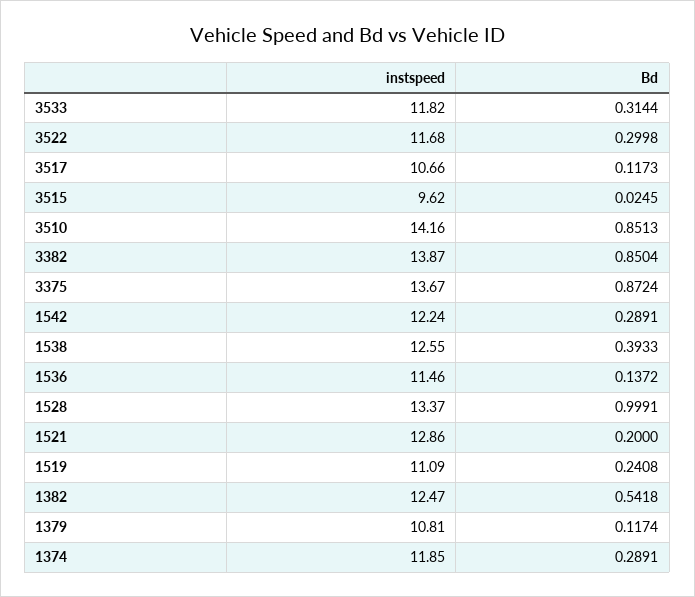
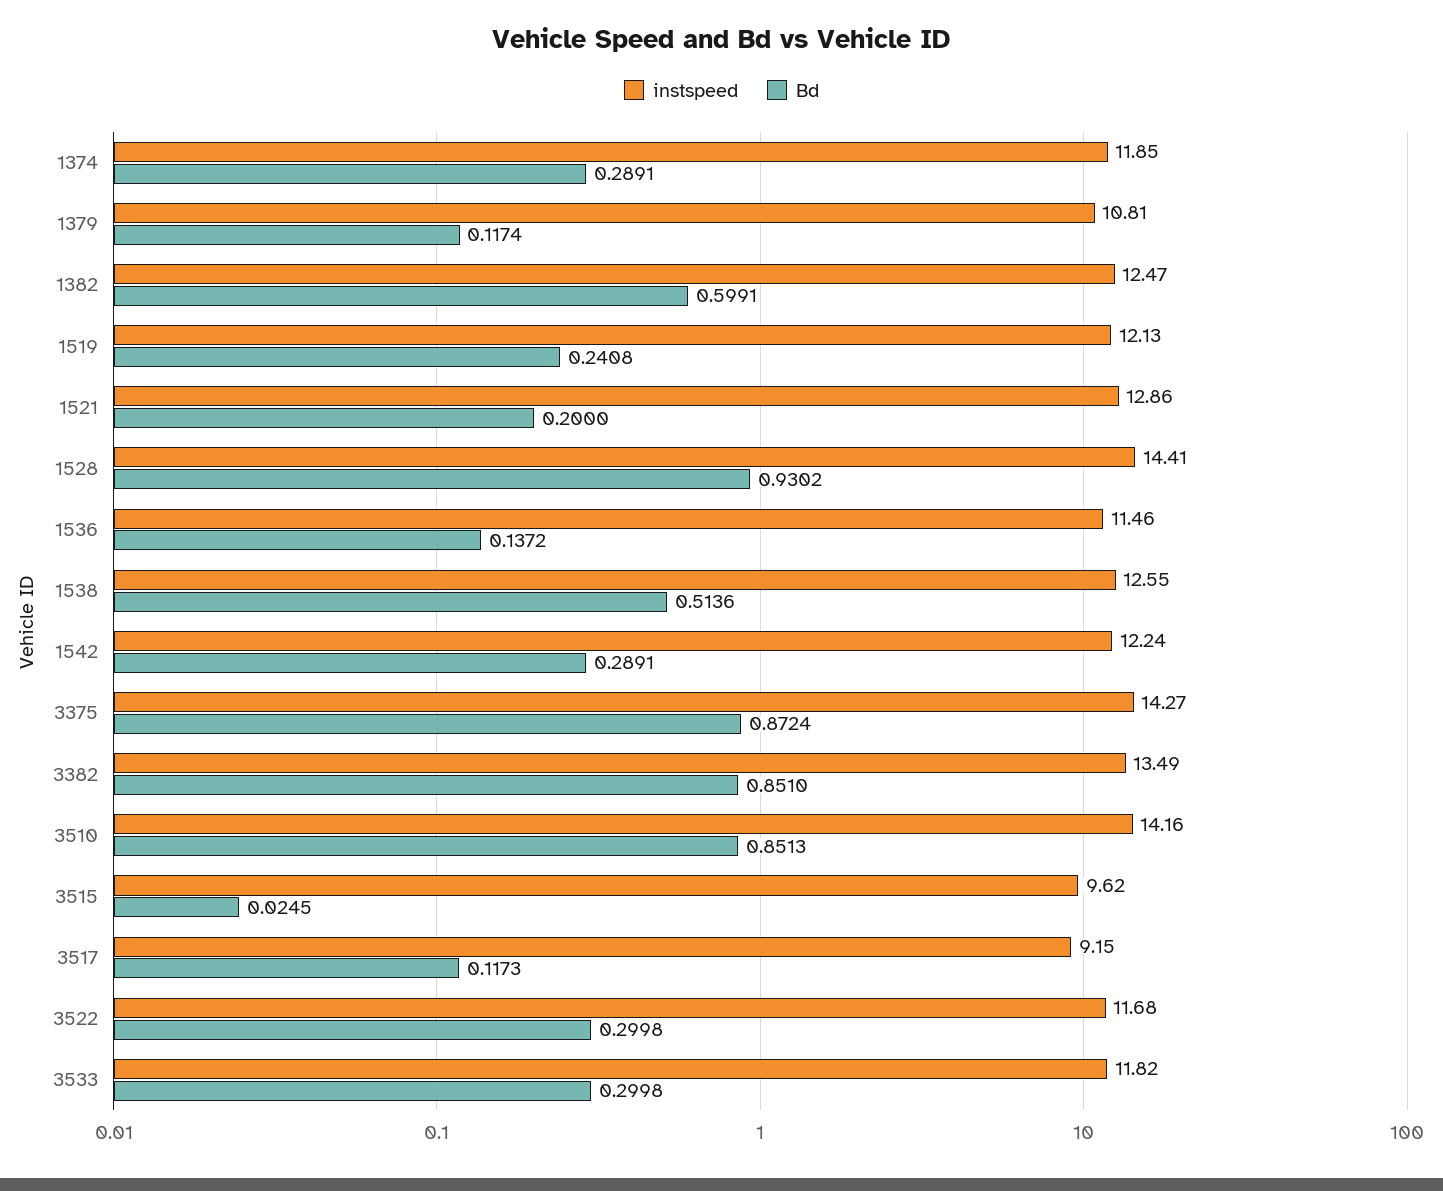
  {
    "instspeed": {
      "3533": 11.82,
      "3522": 11.68,
-     "3517": 10.66,
+     "3517": 9.15,
      "3515": 9.62,
      "3510": 14.16,
-     "3382": 13.87,
+     "3382": 13.49,
-     "3375": 13.67,
+     "3375": 14.27,
      "1542": 12.24,
      "1538": 12.55,
      "1536": 11.46,
-     "1528": 13.37,
+     "1528": 14.41,
      "1521": 12.86,
-     "1519": 11.09,
+     "1519": 12.13,
      "1382": 12.47,
      "1379": 10.81,
      "1374": 11.85
    },
    "Bd": {
-     "3533": 0.3144,
+     "3533": 0.2998,
      "3522": 0.2998,
      "3517": 0.1173,
      "3515": 0.0245,
      "3510": 0.8513,
-     "3382": 0.8504,
+     "3382": 0.851,
      "3375": 0.8724,
      "1542": 0.2891,
-     "1538": 0.3933,
+     "1538": 0.5136,
      "1536": 0.1372,
-     "1528": 0.9991,
+     "1528": 0.9302,
      "1521": 0.2,
      "1519": 0.2408,
-     "1382": 0.5418,
+     "1382": 0.5991,
      "1379": 0.1174,
      "1374": 0.2891
    }
  }

